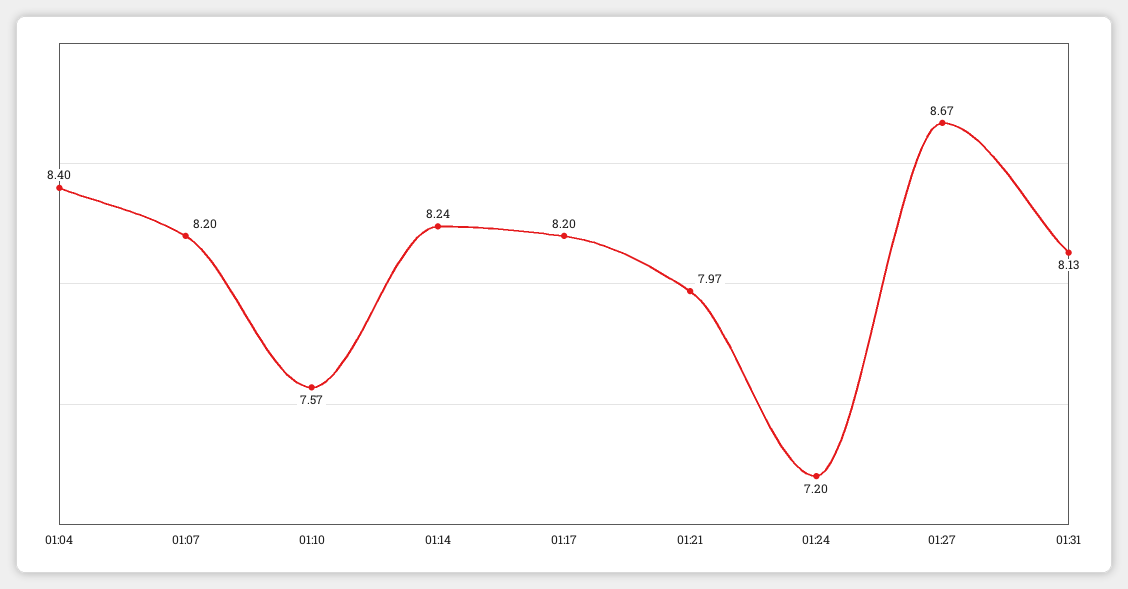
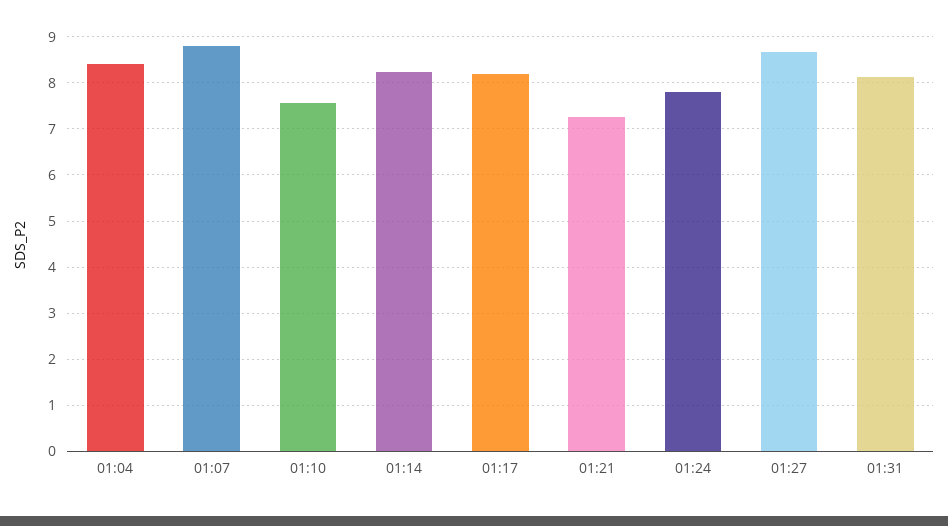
  {
    "01:04": 8.4,
-   "01:07": 8.2,
+   "01:07": 8.8,
    "01:10": 7.57,
    "01:14": 8.24,
    "01:17": 8.2,
-   "01:21": 7.97,
+   "01:21": 7.2,
-   "01:24": 7.2,
+   "01:24": 7.8,
    "01:27": 8.67,
    "01:31": 8.13
  }

